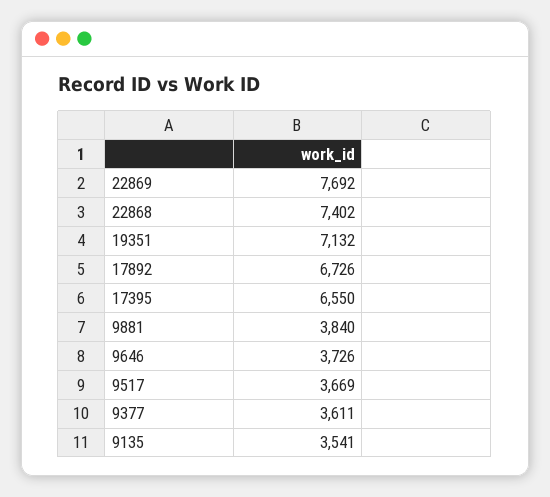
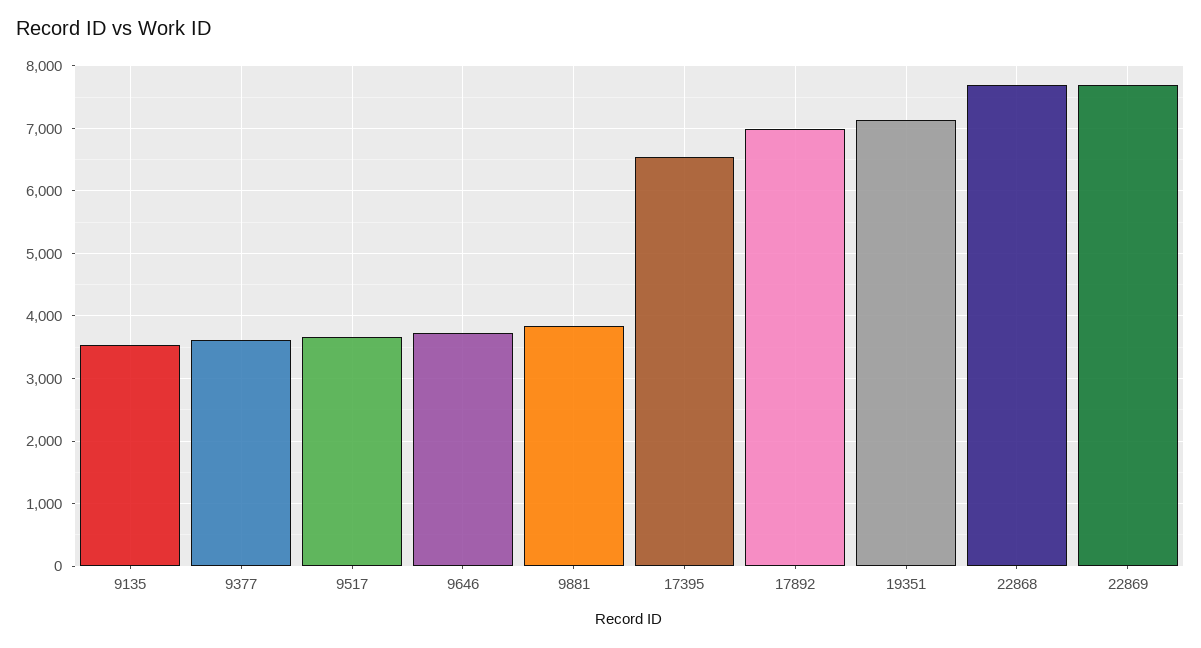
  {
    "22869": 7692,
-   "22868": 7402,
+   "22868": 7700,
    "19351": 7132,
-   "17892": 6726,
+   "17892": 7000,
    "17395": 6550,
    "9881": 3840,
    "9646": 3726,
    "9517": 3669,
    "9377": 3611,
    "9135": 3541
  }

